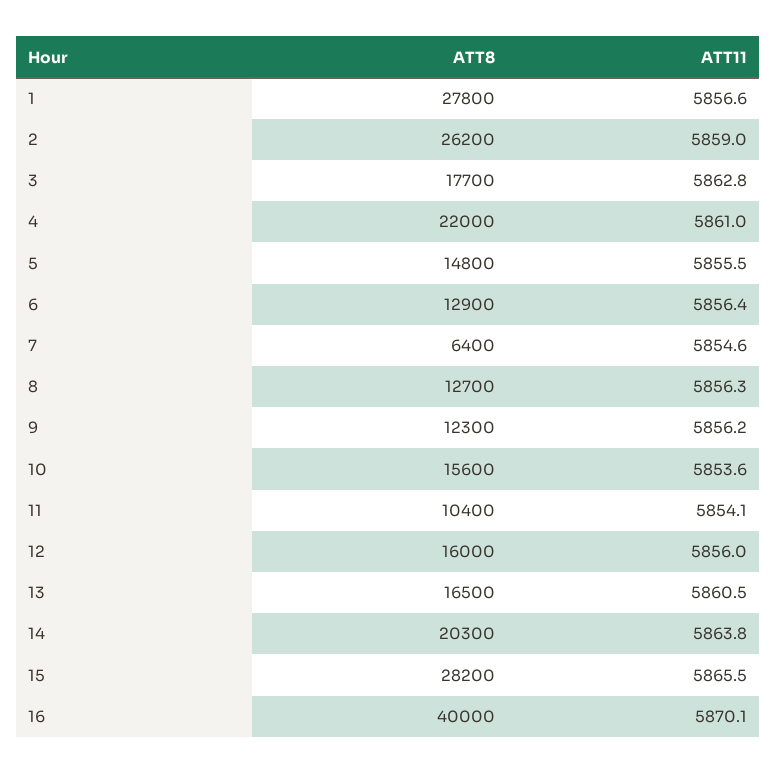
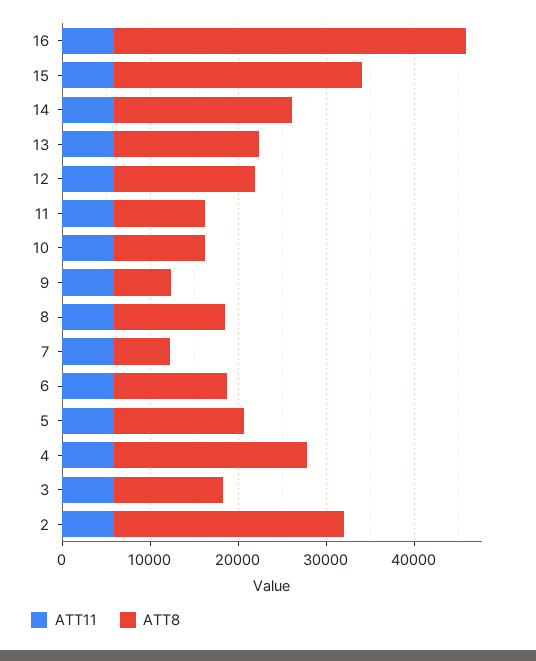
  {
    "ATT8": {
-     "1": 27800,
      "2": 26200,
-     "3": 17700,
+     "3": 12000,
      "4": 22000,
      "5": 14800,
      "6": 12900,
      "7": 6400,
      "8": 12700,
-     "9": 12300,
+     "9": 6000,
-     "10": 15600,
+     "10": 10000,
      "11": 10400,
      "12": 16000,
      "13": 16500,
      "14": 20300,
      "15": 28200,
      "16": 40000
    },
    "ATT11": {
-     "1": 5856.6,
      "2": 5859,
      "3": 5862.8,
      "4": 5861,
      "5": 5855.5,
      "6": 5856.4,
      "7": 5854.6,
      "8": 5856.3,
      "9": 5856.2,
      "10": 5853.6,
      "11": 5854.1,
      "12": 5856,
      "13": 5860.5,
      "14": 5863.8,
      "15": 5865.5,
      "16": 5870.1
    }
  }

